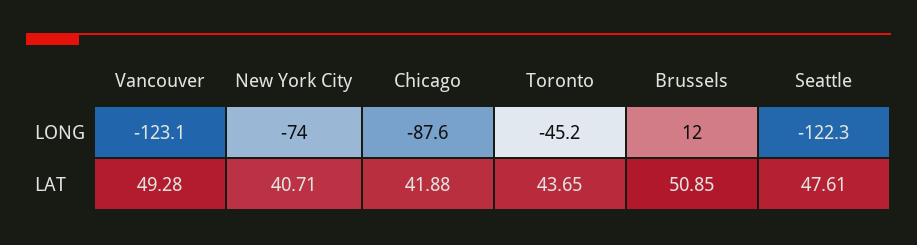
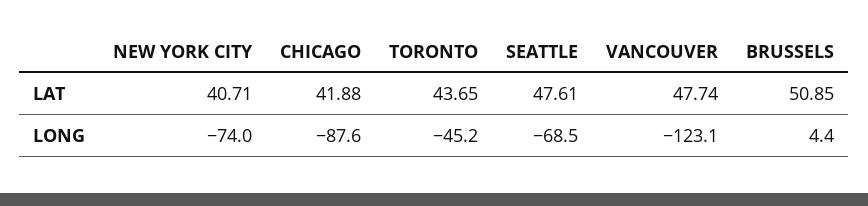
  {
    "Vancouver": {
      "LONG": -123.1,
-     "LAT": 49.28
+     "LAT": 47.74
    },
    "New York City": {
      "LONG": -74,
      "LAT": 40.71
    },
    "Chicago": {
      "LONG": -87.6,
      "LAT": 41.88
    },
    "Toronto": {
      "LONG": -45.2,
      "LAT": 43.65
    },
    "Brussels": {
-     "LONG": 12,
+     "LONG": 4.4,
      "LAT": 50.85
    },
    "Seattle": {
-     "LONG": -122.3,
+     "LONG": -68.5,
      "LAT": 47.61
    }
  }

